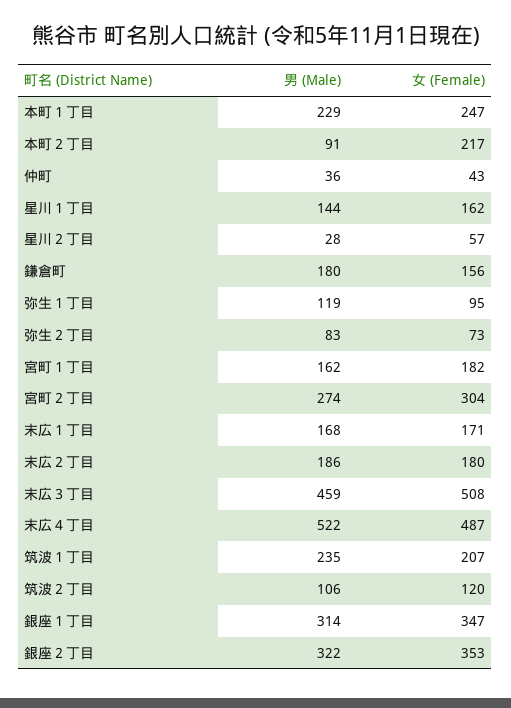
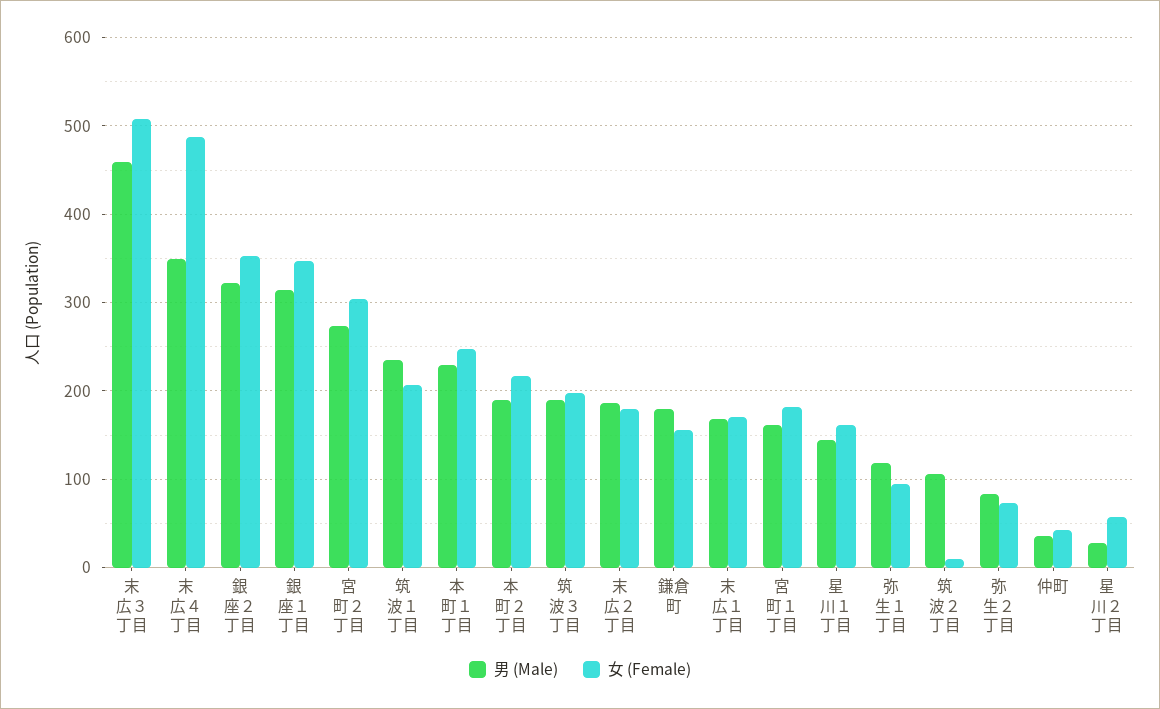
  {
    "男 (Male)": {
      "本町１丁目": 229,
-     "本町２丁目": 91,
+     "本町２丁目": 190,
      "仲町": 36,
      "星川１丁目": 144,
      "星川２丁目": 28,
      "鎌倉町": 180,
      "弥生１丁目": 119,
      "弥生２丁目": 83,
      "宮町１丁目": 162,
      "宮町２丁目": 274,
      "末広１丁目": 168,
      "末広２丁目": 186,
      "末広３丁目": 459,
-     "末広４丁目": 522,
+     "末広４丁目": 350,
      "筑波１丁目": 235,
      "筑波２丁目": 106,
      "銀座１丁目": 314,
-     "銀座２丁目": 322
+     "銀座２丁目": 322,
+     "筑波３丁目": 190
    },
    "女 (Female)": {
      "本町１丁目": 247,
      "本町２丁目": 217,
      "仲町": 43,
      "星川１丁目": 162,
      "星川２丁目": 57,
      "鎌倉町": 156,
      "弥生１丁目": 95,
      "弥生２丁目": 73,
      "宮町１丁目": 182,
      "宮町２丁目": 304,
      "末広１丁目": 171,
      "末広２丁目": 180,
      "末広３丁目": 508,
      "末広４丁目": 487,
      "筑波１丁目": 207,
-     "筑波２丁目": 120,
+     "筑波２丁目": 10,
      "銀座１丁目": 347,
-     "銀座２丁目": 353
+     "銀座２丁目": 353,
+     "筑波３丁目": 200
    }
  }

